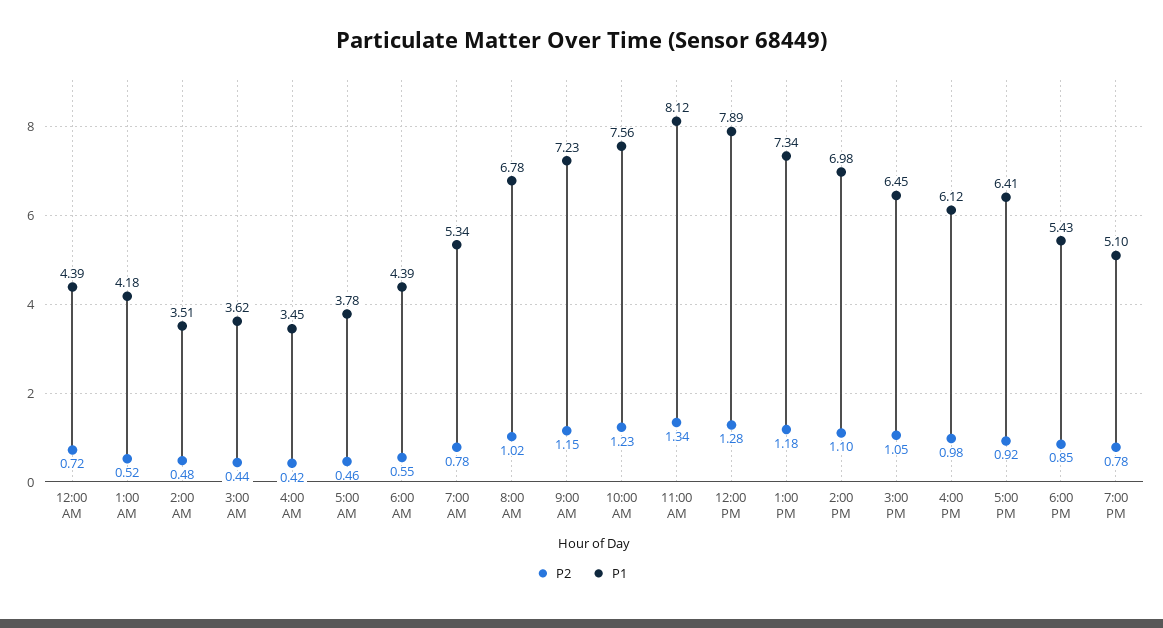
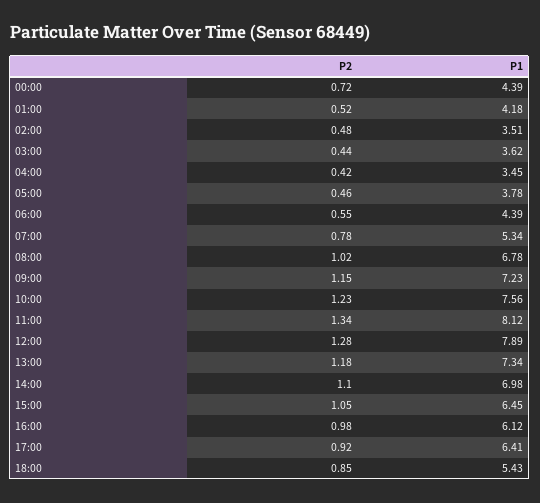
  {
    "P2": {
      "12:00 AM": 0.72,
      "1:00 AM": 0.52,
      "2:00 AM": 0.48,
      "3:00 AM": 0.44,
      "4:00 AM": 0.42,
      "5:00 AM": 0.46,
      "6:00 AM": 0.55,
      "7:00 AM": 0.78,
      "8:00 AM": 1.02,
      "9:00 AM": 1.15,
      "10:00 AM": 1.23,
      "11:00 AM": 1.34,
      "12:00 PM": 1.28,
      "1:00 PM": 1.18,
      "2:00 PM": 1.1,
      "3:00 PM": 1.05,
      "4:00 PM": 0.98,
      "5:00 PM": 0.92,
-     "6:00 PM": 0.85,
+     "6:00 PM": 0.85
-     "7:00 PM": 0.78
    },
    "P1": {
      "12:00 AM": 4.39,
      "1:00 AM": 4.18,
      "2:00 AM": 3.51,
      "3:00 AM": 3.62,
      "4:00 AM": 3.45,
      "5:00 AM": 3.78,
      "6:00 AM": 4.39,
      "7:00 AM": 5.34,
      "8:00 AM": 6.78,
      "9:00 AM": 7.23,
      "10:00 AM": 7.56,
      "11:00 AM": 8.12,
      "12:00 PM": 7.89,
      "1:00 PM": 7.34,
      "2:00 PM": 6.98,
      "3:00 PM": 6.45,
      "4:00 PM": 6.12,
      "5:00 PM": 6.41,
-     "6:00 PM": 5.43,
+     "6:00 PM": 5.43
-     "7:00 PM": 5.1
    }
  }

